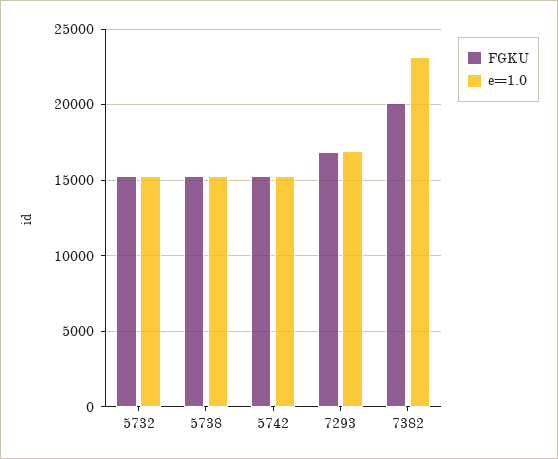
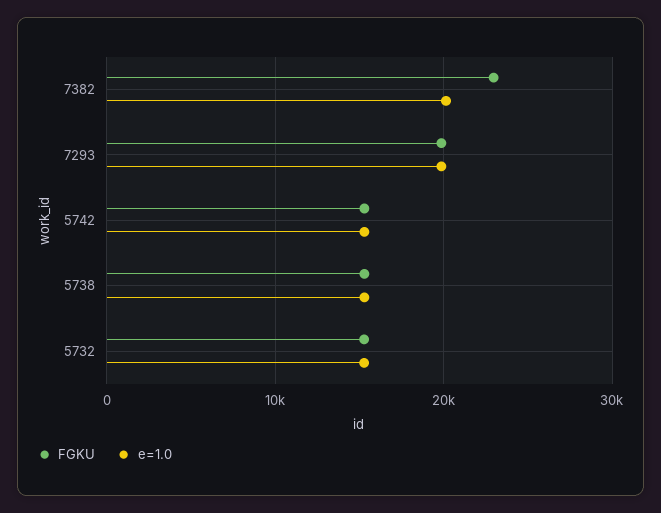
  {
    "FGKU": {
      "5732": 15500,
      "5738": 15500,
      "5742": 15500,
-     "7293": 17000,
+     "7293": 20000,
-     "7382": 20000
+     "7382": 23000
    },
    "e=1.0": {
      "5732": 15500,
      "5738": 15500,
      "5742": 15500,
-     "7293": 17000,
+     "7293": 20000,
-     "7382": 23000
+     "7382": 20000
    }
  }

